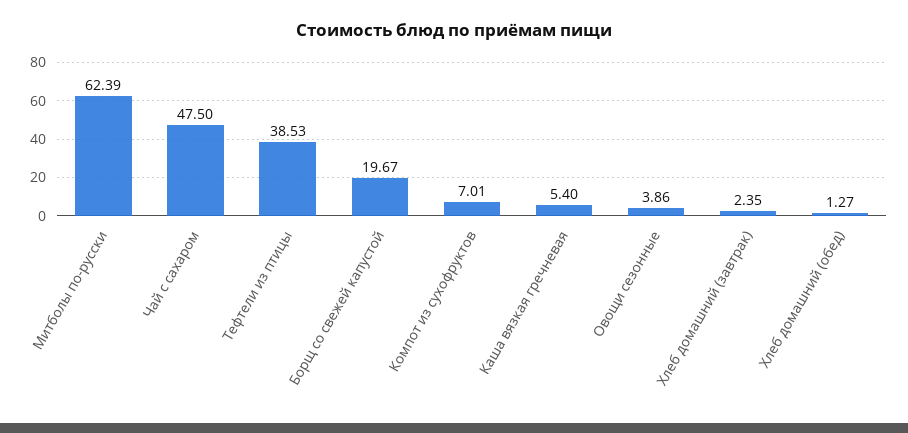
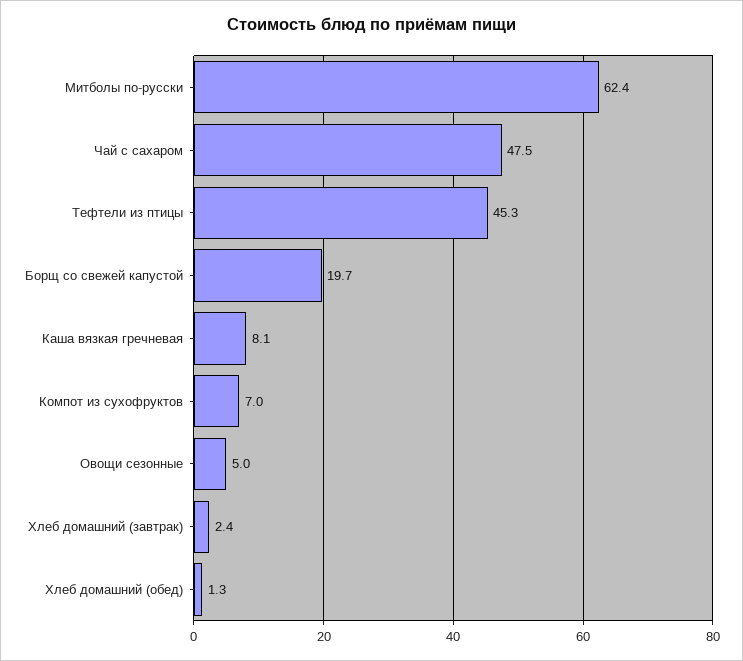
  {
    "Митболы по-русски": 62.39,
    "Чай с сахаром": 47.5,
-   "Тефтели из птицы": 38.53,
+   "Тефтели из птицы": 45.3,
    "Борщ со свежей капустой": 19.67,
    "Компот из сухофруктов": 7.01,
-   "Каша вязкая гречневая": 5.4,
+   "Каша вязкая гречневая": 8.1,
-   "Овощи сезонные": 3.86,
+   "Овощи сезонные": 5,
    "Хлеб домашний (завтрак)": 2.35,
    "Хлеб домашний (обед)": 1.27
  }

